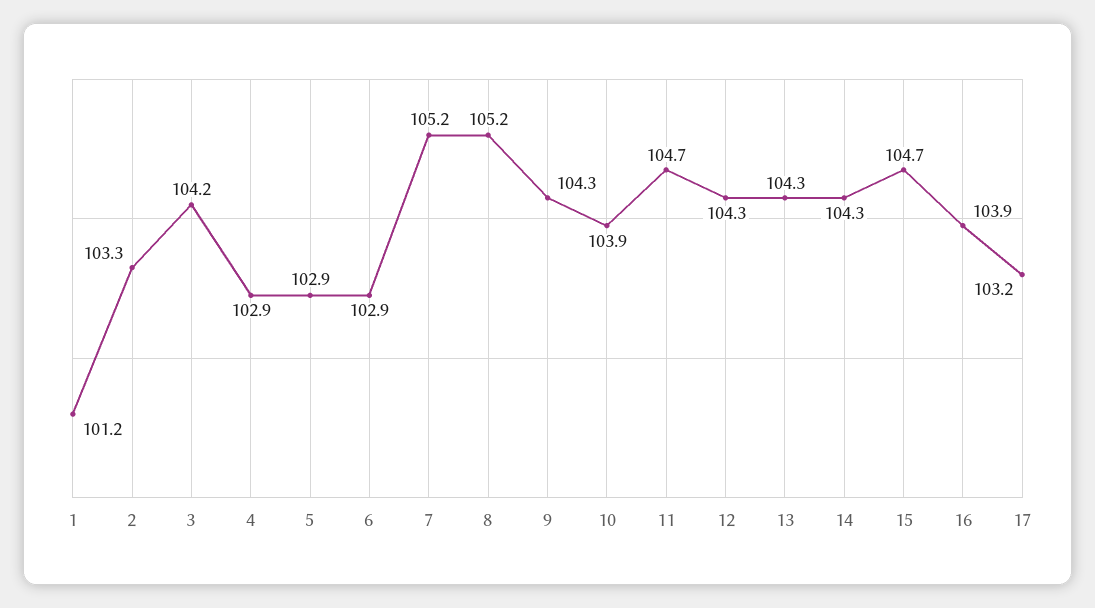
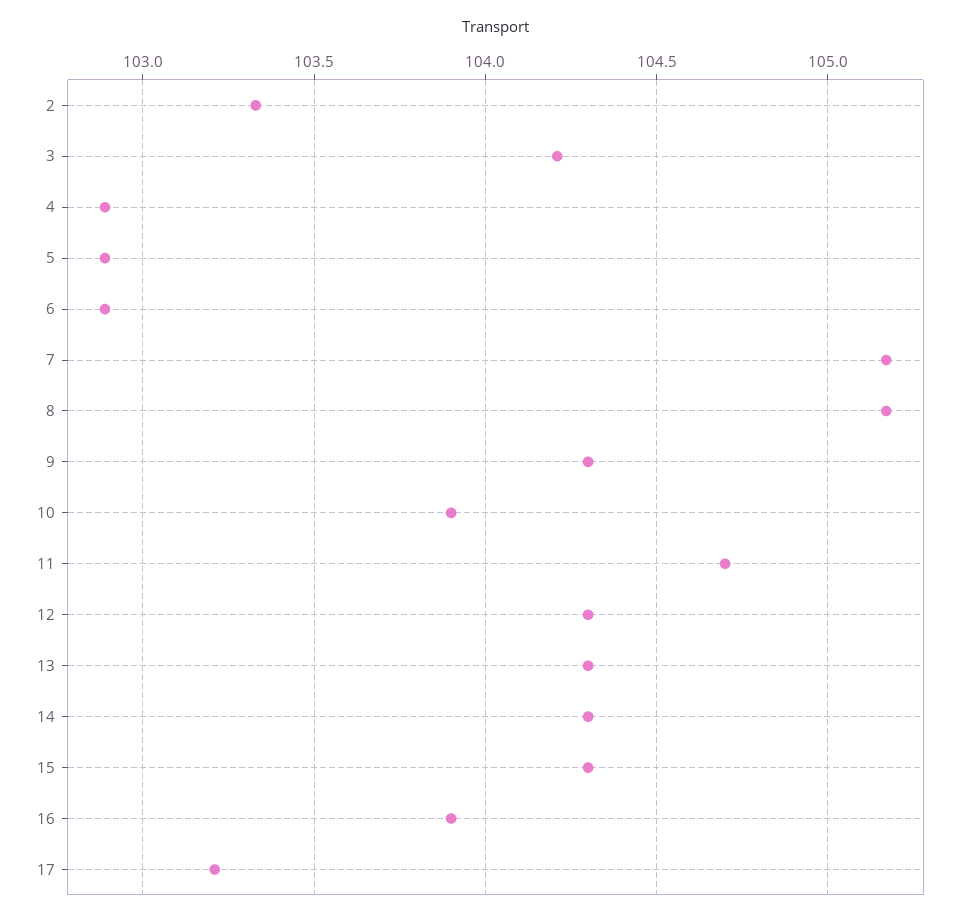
  {
-   "1": 101.2,
    "2": 103.3,
    "3": 104.2,
    "4": 102.9,
    "5": 102.9,
    "6": 102.9,
    "7": 105.2,
    "8": 105.2,
    "9": 104.3,
    "10": 103.9,
    "11": 104.7,
    "12": 104.3,
    "13": 104.3,
    "14": 104.3,
-   "15": 104.7,
+   "15": 104.3,
    "16": 103.9,
    "17": 103.2
  }

